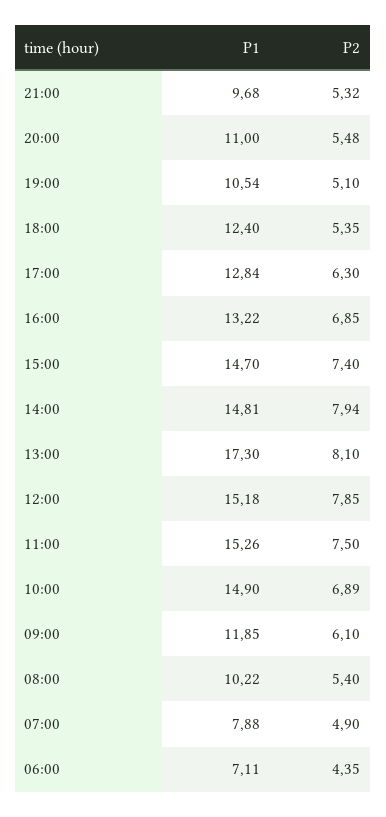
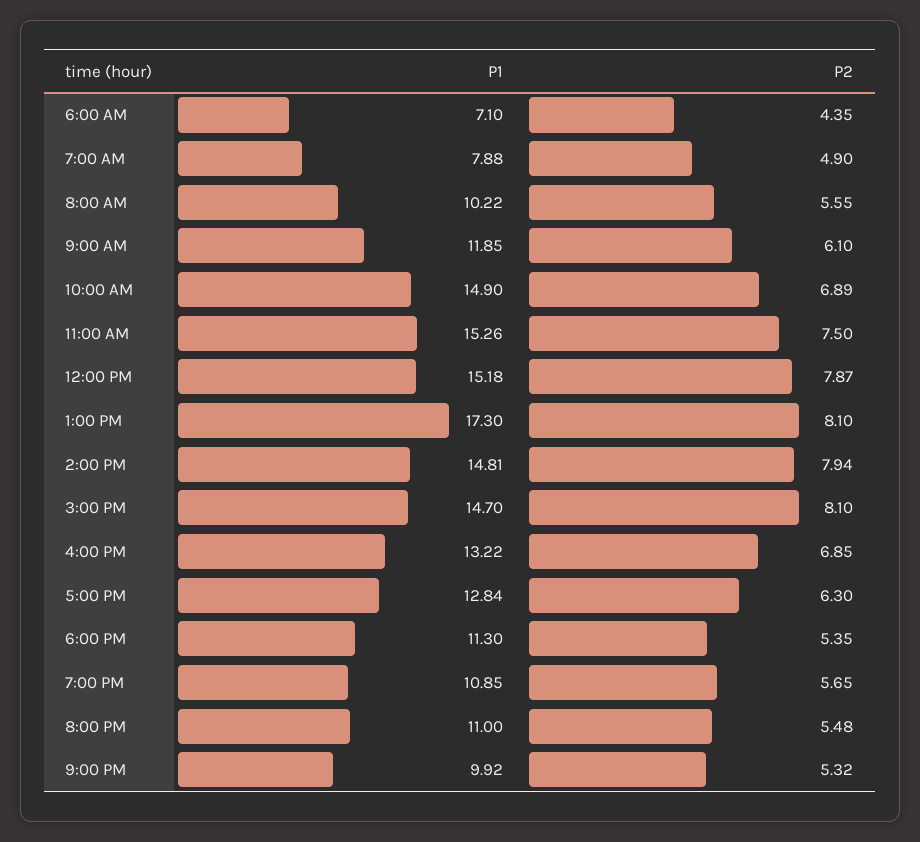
  {
    "P1": {
-     "21:00": 9.68,
+     "21:00": 9.92,
      "20:00": 11,
-     "19:00": 10.54,
+     "19:00": 10.85,
-     "18:00": 12.4,
+     "18:00": 11.3,
      "17:00": 12.84,
      "16:00": 13.22,
      "15:00": 14.7,
      "14:00": 14.81,
      "13:00": 17.3,
      "12:00": 15.18,
      "11:00": 15.26,
      "10:00": 14.9,
      "09:00": 11.85,
      "08:00": 10.22,
      "07:00": 7.88,
-     "06:00": 7.11
+     "06:00": 7.1
    },
    "P2": {
      "21:00": 5.32,
      "20:00": 5.48,
-     "19:00": 5.1,
+     "19:00": 5.65,
      "18:00": 5.35,
      "17:00": 6.3,
      "16:00": 6.85,
-     "15:00": 7.4,
+     "15:00": 8.1,
      "14:00": 7.94,
      "13:00": 8.1,
-     "12:00": 7.85,
+     "12:00": 7.87,
      "11:00": 7.5,
      "10:00": 6.89,
      "09:00": 6.1,
-     "08:00": 5.4,
+     "08:00": 5.55,
      "07:00": 4.9,
      "06:00": 4.35
    }
  }

